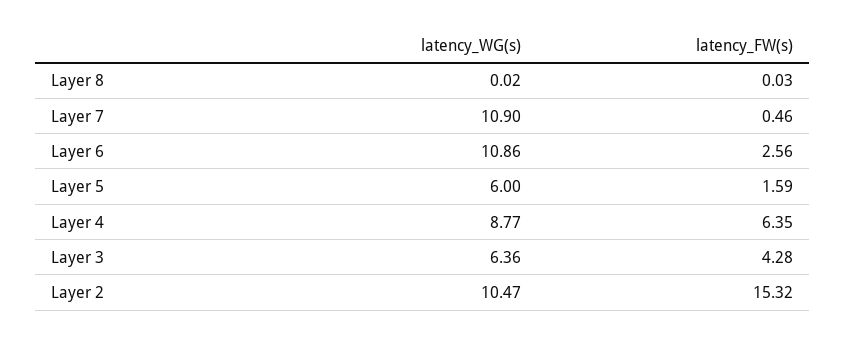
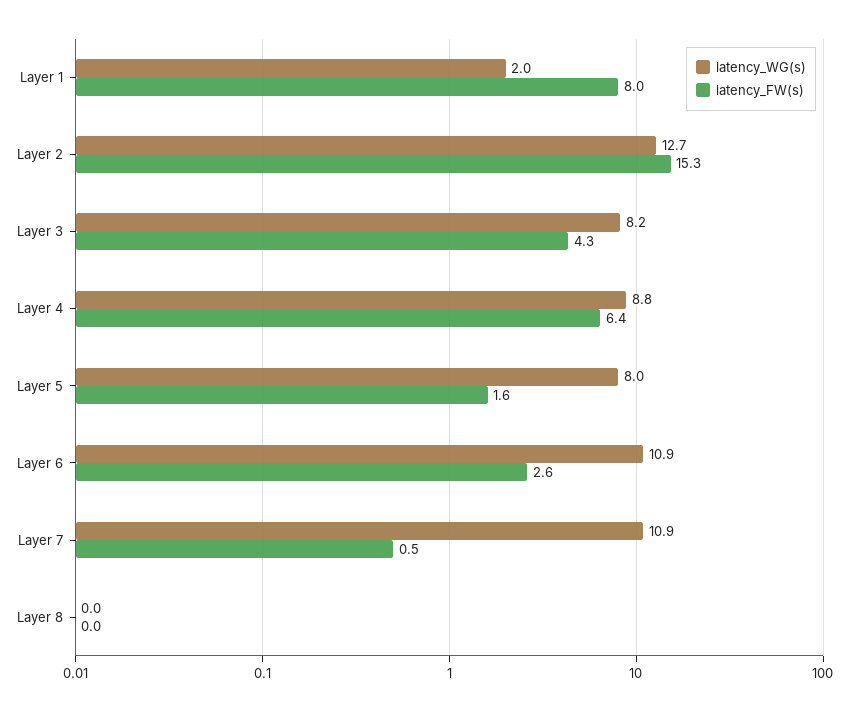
  {
    "latency_WG(s)": {
      "Layer 8": 0.02,
      "Layer 7": 10.9,
      "Layer 6": 10.86,
-     "Layer 5": 6,
+     "Layer 5": 8,
      "Layer 4": 8.77,
-     "Layer 3": 6.36,
+     "Layer 3": 8.2,
-     "Layer 2": 10.47
+     "Layer 2": 12.7,
+     "Layer 1": 2
    },
    "latency_FW(s)": {
      "Layer 8": 0.03,
      "Layer 7": 0.46,
      "Layer 6": 2.56,
      "Layer 5": 1.59,
      "Layer 4": 6.35,
      "Layer 3": 4.28,
-     "Layer 2": 15.32
+     "Layer 2": 15.32,
+     "Layer 1": 8
    }
  }

